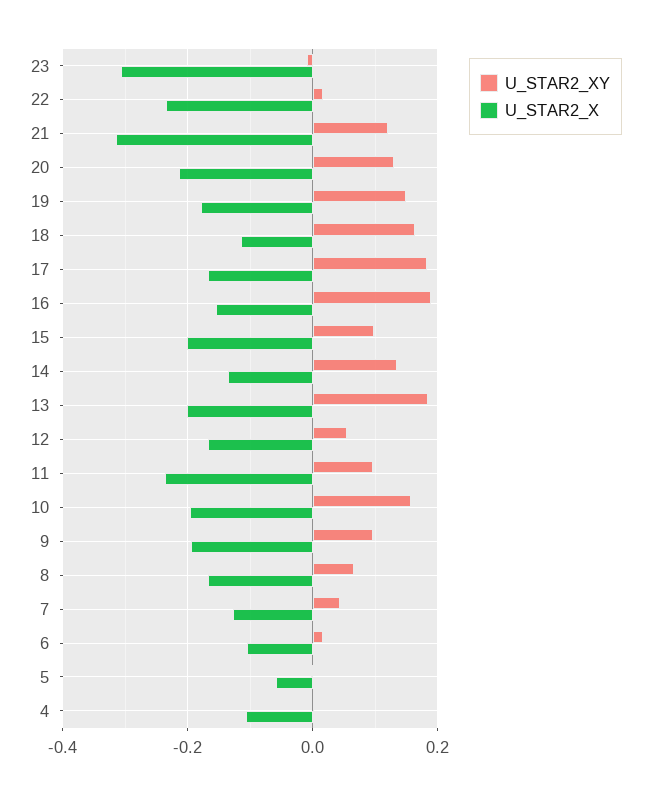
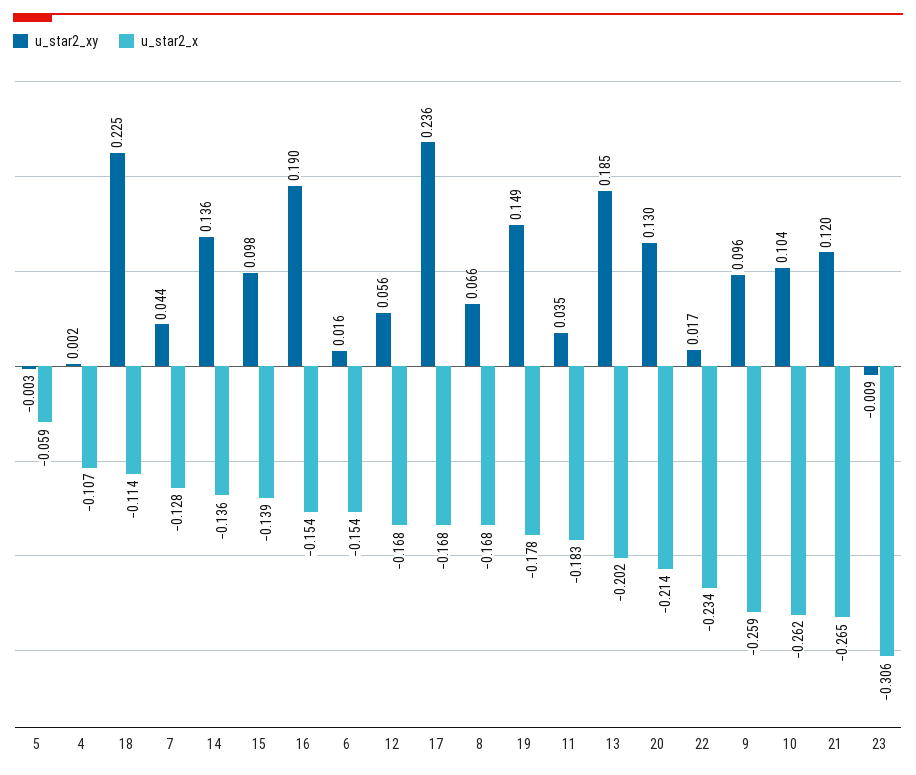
  {
    "U_STAR2_XY": {
      "23": -0.009,
      "22": 0.017,
      "21": 0.12,
      "20": 0.13,
      "19": 0.149,
-     "18": 0.16,
+     "18": 0.225,
-     "17": 0.18,
+     "17": 0.236,
      "16": 0.19,
      "15": 0.098,
      "14": 0.136,
      "13": 0.185,
      "12": 0.056,
-     "11": 0.1,
+     "11": 0.035,
-     "10": 0.16,
+     "10": 0.104,
      "9": 0.096,
      "8": 0.066,
      "7": 0.044,
      "6": 0.016,
      "5": -0.003,
      "4": 0.002
    },
    "U_STAR2_X": {
      "23": -0.306,
      "22": -0.234,
-     "21": -0.32,
+     "21": -0.265,
      "20": -0.214,
      "19": -0.178,
      "18": -0.114,
      "17": -0.168,
      "16": -0.154,
-     "15": -0.2,
+     "15": -0.139,
      "14": -0.136,
      "13": -0.202,
      "12": -0.168,
-     "11": -0.24,
+     "11": -0.183,
-     "10": -0.2,
+     "10": -0.262,
-     "9": -0.2,
+     "9": -0.259,
      "8": -0.168,
      "7": -0.128,
-     "6": -0.1,
+     "6": -0.154,
      "5": -0.059,
      "4": -0.107
    }
  }

